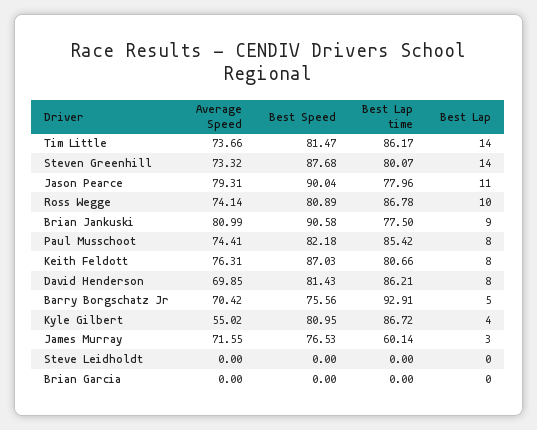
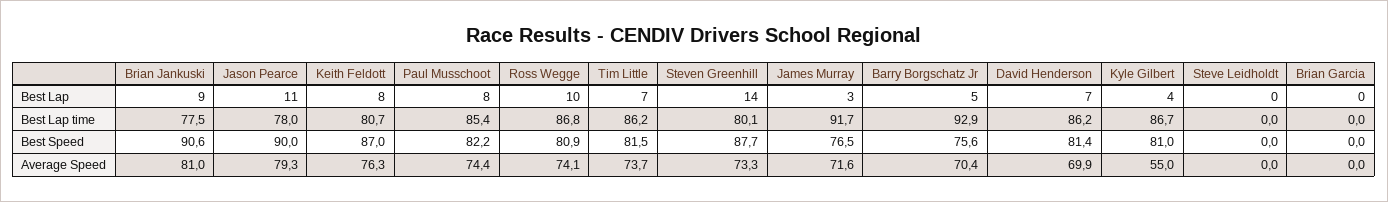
  {
    "Average Speed": {
      "Tim Little": 73.66,
      "Steven Greenhill": 73.32,
      "Jason Pearce": 79.31,
      "Ross Wegge": 74.14,
      "Brian Jankuski": 80.99,
      "Paul Musschoot": 74.41,
      "Keith Feldott": 76.31,
      "David Henderson": 69.85,
      "Barry Borgschatz Jr": 70.42,
      "Kyle Gilbert": 55.02,
      "James Murray": 71.55,
      "Steve Leidholdt": 0,
      "Brian Garcia": 0
    },
    "Best Speed": {
      "Tim Little": 81.47,
      "Steven Greenhill": 87.68,
      "Jason Pearce": 90.04,
      "Ross Wegge": 80.89,
      "Brian Jankuski": 90.58,
      "Paul Musschoot": 82.18,
      "Keith Feldott": 87.03,
      "David Henderson": 81.43,
      "Barry Borgschatz Jr": 75.56,
      "Kyle Gilbert": 80.95,
      "James Murray": 76.53,
      "Steve Leidholdt": 0,
      "Brian Garcia": 0
    },
    "Best Lap time": {
      "Tim Little": 86.17,
      "Steven Greenhill": 80.07,
      "Jason Pearce": 77.96,
      "Ross Wegge": 86.78,
      "Brian Jankuski": 77.5,
      "Paul Musschoot": 85.42,
      "Keith Feldott": 80.66,
      "David Henderson": 86.21,
      "Barry Borgschatz Jr": 92.91,
      "Kyle Gilbert": 86.72,
-     "James Murray": 60.14,
+     "James Murray": 91.7,
      "Steve Leidholdt": 0,
      "Brian Garcia": 0
    },
    "Best Lap": {
-     "Tim Little": 14,
+     "Tim Little": 7,
      "Steven Greenhill": 14,
      "Jason Pearce": 11,
      "Ross Wegge": 10,
      "Brian Jankuski": 9,
      "Paul Musschoot": 8,
      "Keith Feldott": 8,
-     "David Henderson": 8,
+     "David Henderson": 7,
      "Barry Borgschatz Jr": 5,
      "Kyle Gilbert": 4,
      "James Murray": 3,
      "Steve Leidholdt": 0,
      "Brian Garcia": 0
    }
  }

